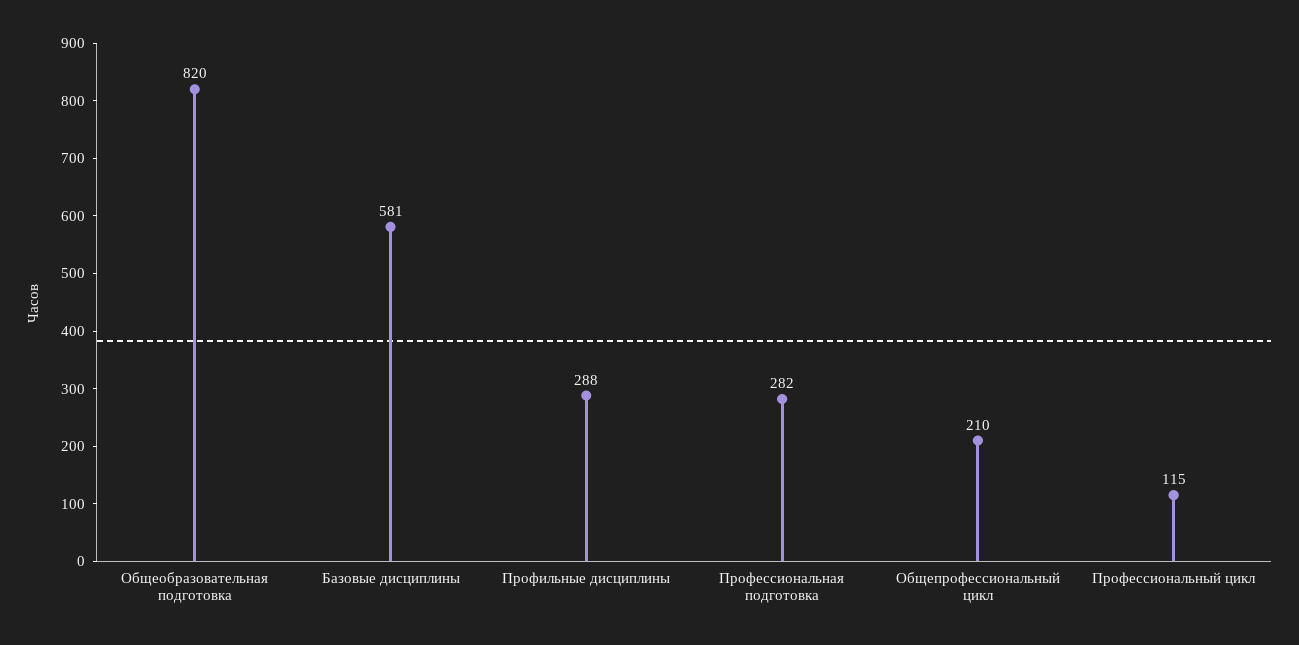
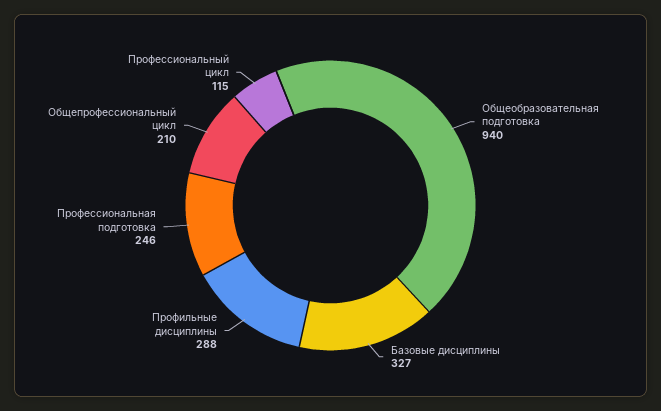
  {
-   "Общеобразовательная подготовка": 820,
+   "Общеобразовательная подготовка": 940,
-   "Базовые дисциплины": 581,
+   "Базовые дисциплины": 327,
    "Профильные дисциплины": 288,
-   "Профессиональная подготовка": 282,
+   "Профессиональная подготовка": 246,
    "Общепрофессиональный цикл": 210,
    "Профессиональный цикл": 115
  }

